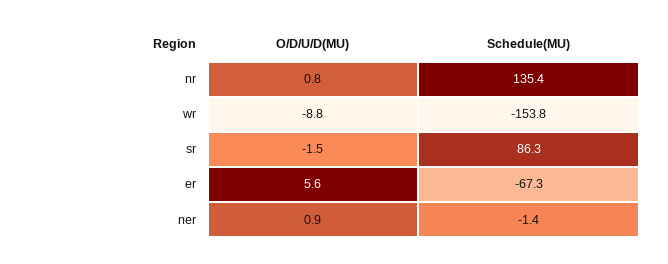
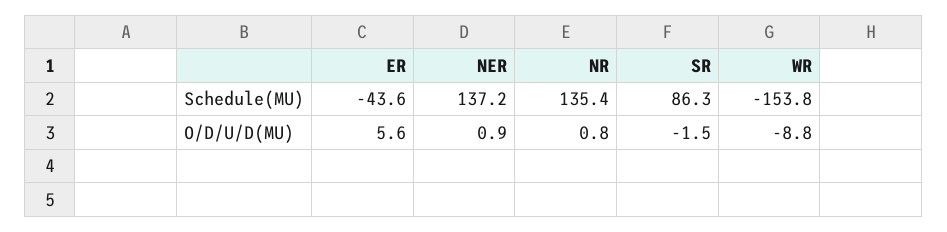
  {
    "O/D/U/D(MU)": {
      "nr": 0.8,
      "wr": -8.8,
      "sr": -1.5,
      "er": 5.6,
      "ner": 0.9
    },
    "Schedule(MU)": {
      "nr": 135.4,
      "wr": -153.8,
      "sr": 86.3,
-     "er": -67.3,
+     "er": -43.6,
-     "ner": -1.4
+     "ner": 137.2
    }
  }

